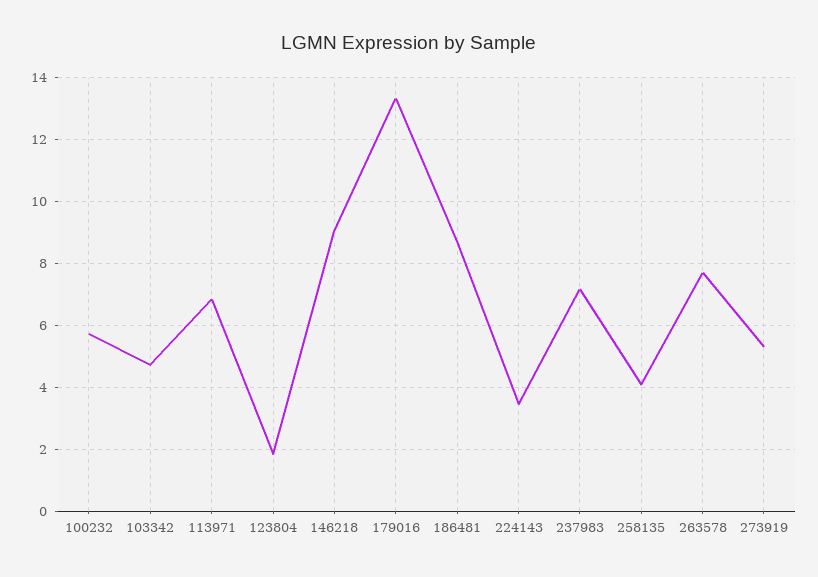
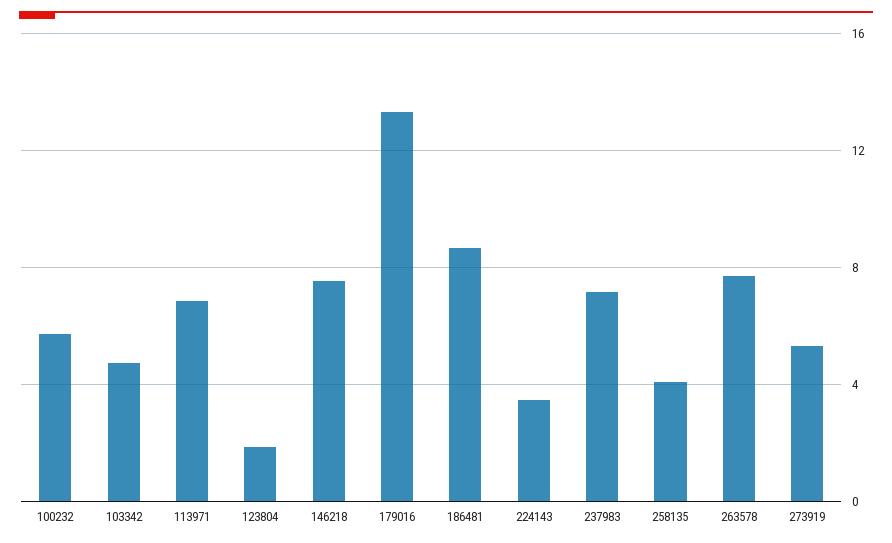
  {
    "100232": 5.8,
    "103342": 4.8,
    "113971": 6.8,
    "123804": 1.8,
-   "146218": 9,
+   "146218": 7.5,
    "179016": 13.4,
    "186481": 8.6,
    "224143": 3.4,
    "237983": 7.2,
    "258135": 4,
    "263578": 7.8,
    "273919": 5.4
  }

